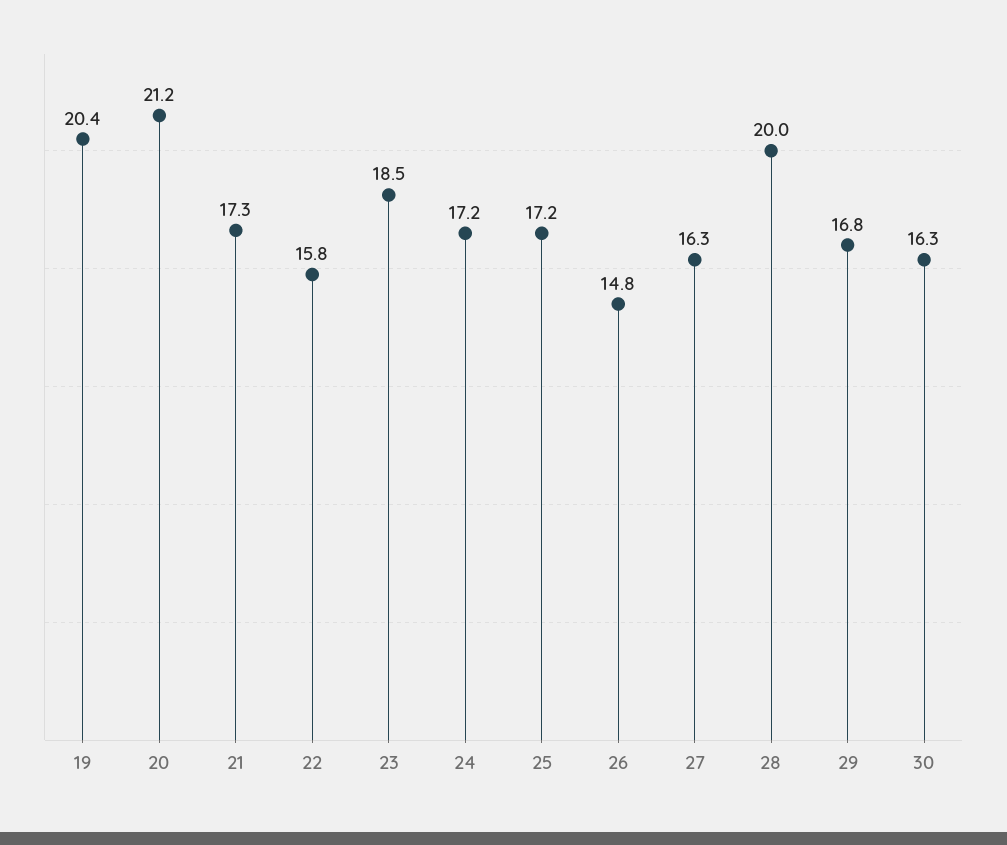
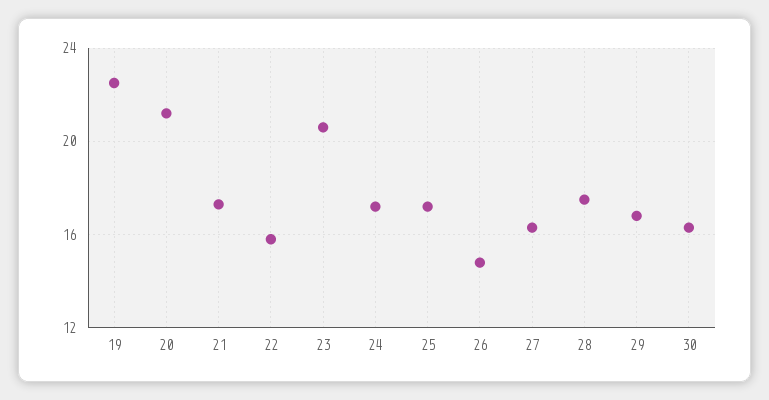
  {
-   "19": 20.4,
+   "19": 22.5,
    "20": 21.2,
    "21": 17.3,
    "22": 15.8,
-   "23": 18.5,
+   "23": 20.5,
    "24": 17.2,
    "25": 17.2,
    "26": 14.8,
    "27": 16.3,
-   "28": 20,
+   "28": 17.5,
    "29": 16.8,
    "30": 16.3
  }

